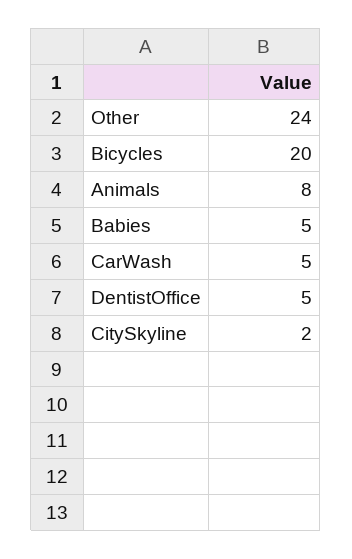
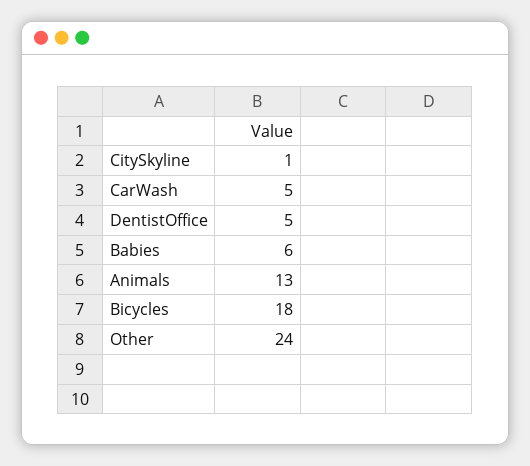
  {
    "Other": 24,
-   "Bicycles": 20,
+   "Bicycles": 18,
-   "Animals": 8,
+   "Animals": 13,
-   "Babies": 5,
+   "Babies": 6,
    "CarWash": 5,
    "DentistOffice": 5,
-   "CitySkyline": 2
+   "CitySkyline": 1
  }

